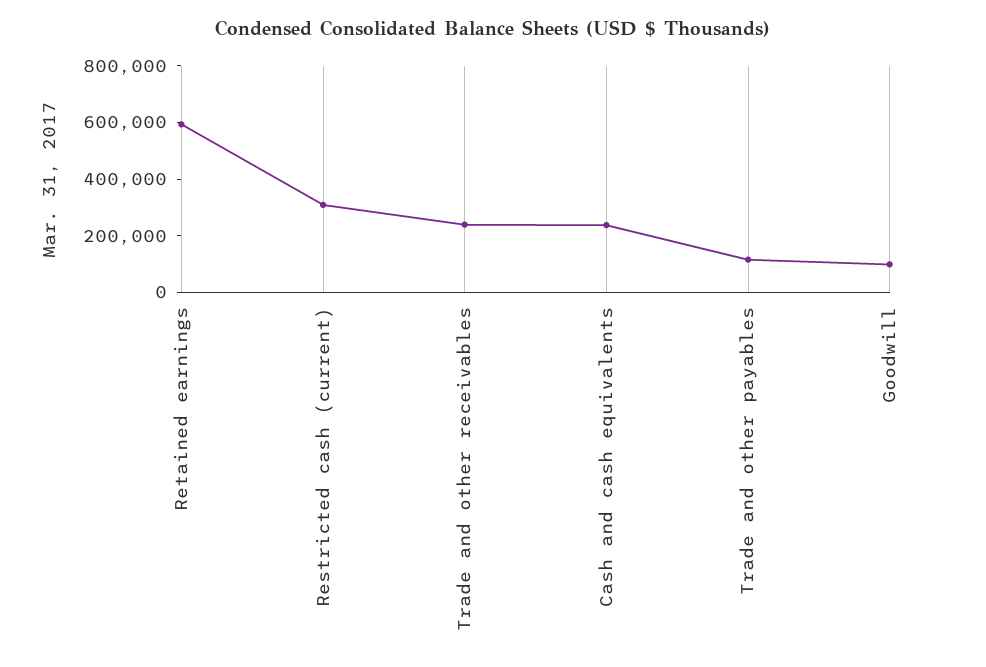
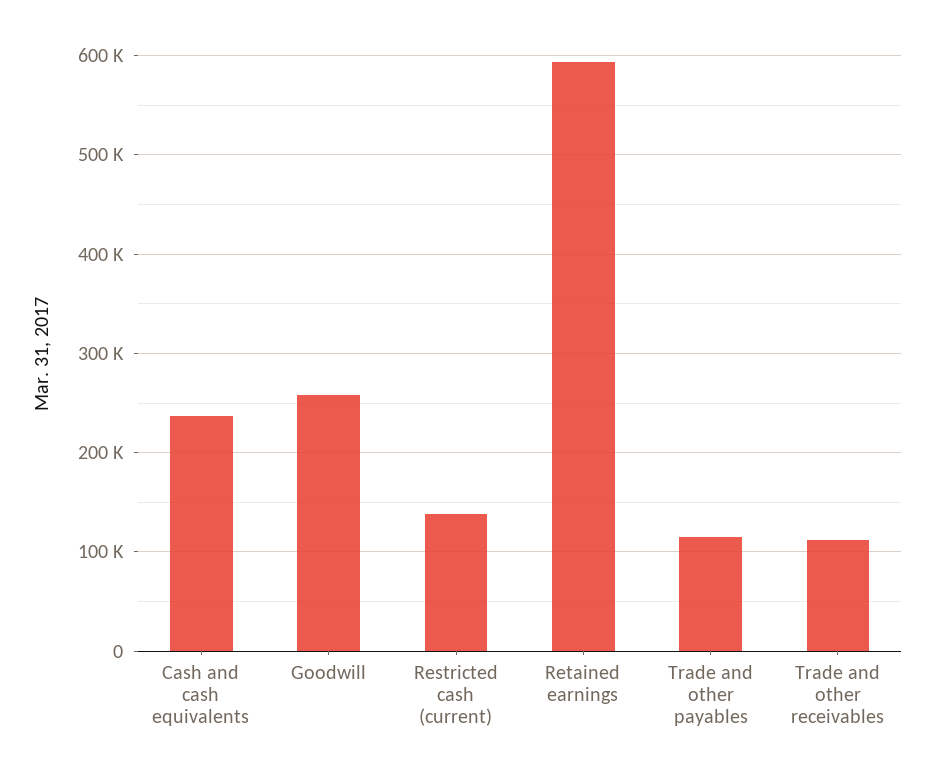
  {
    "Retained earnings": 590000,
-   "Restricted cash (current)": 300000,
+   "Restricted cash (current)": 140000,
-   "Trade and other receivables": 250000,
+   "Trade and other receivables": 110000,
    "Cash and cash equivalents": 240000,
    "Trade and other payables": 120000,
-   "Goodwill": 100000
+   "Goodwill": 260000
  }

